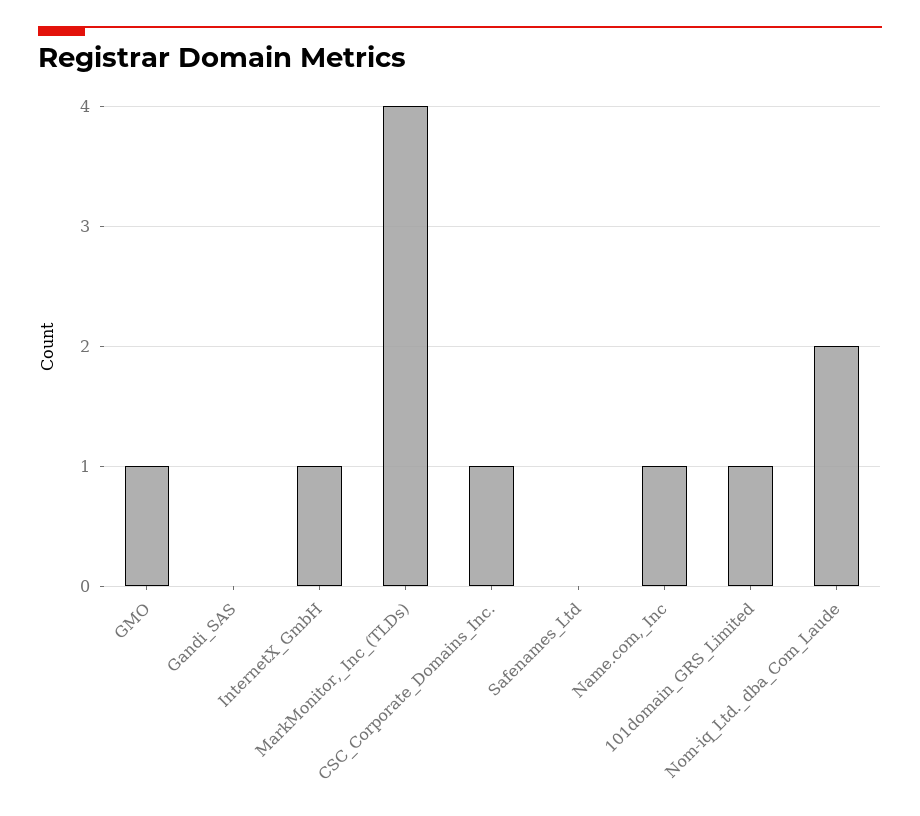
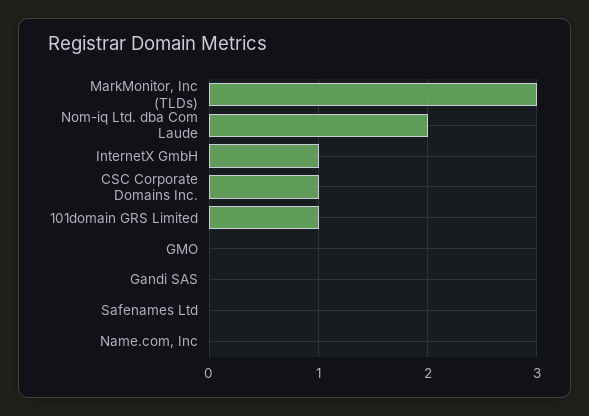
  {
-   "GMO": 1,
+   "GMO": 0,
    "Gandi_SAS": 0,
    "InternetX_GmbH": 1,
-   "MarkMonitor,_Inc_(TLDs)": 4,
+   "MarkMonitor,_Inc_(TLDs)": 3,
    "CSC_Corporate_Domains_Inc.": 1,
    "Safenames_Ltd": 0,
-   "Name.com,_Inc": 1,
+   "Name.com,_Inc": 0,
    "101domain_GRS_Limited": 1,
    "Nom-iq_Ltd._dba_Com_Laude": 2
  }

